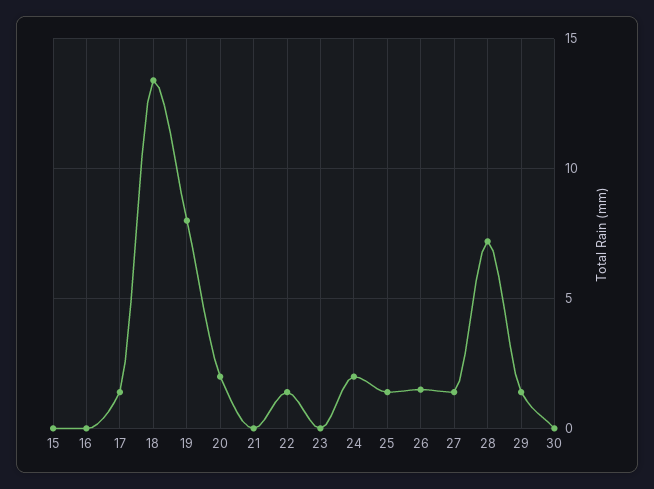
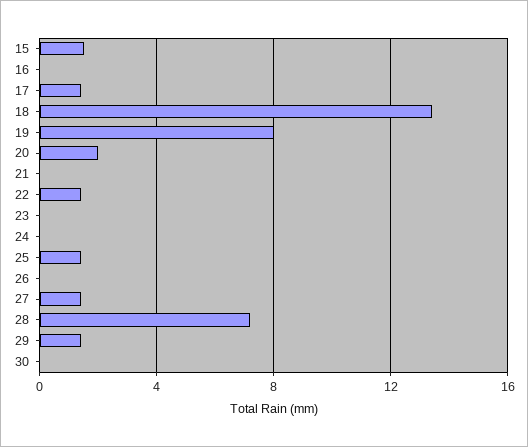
  {
-   "15": 0,
+   "15": 1.5,
    "16": 0,
    "17": 1.5,
    "18": 13.5,
    "19": 8,
    "20": 2,
    "21": 0,
    "22": 1.5,
    "23": 0,
-   "24": 2,
+   "24": 0,
    "25": 1.5,
-   "26": 1.5,
+   "26": 0,
    "27": 1.5,
    "28": 7,
    "29": 1.5,
    "30": 0
  }

